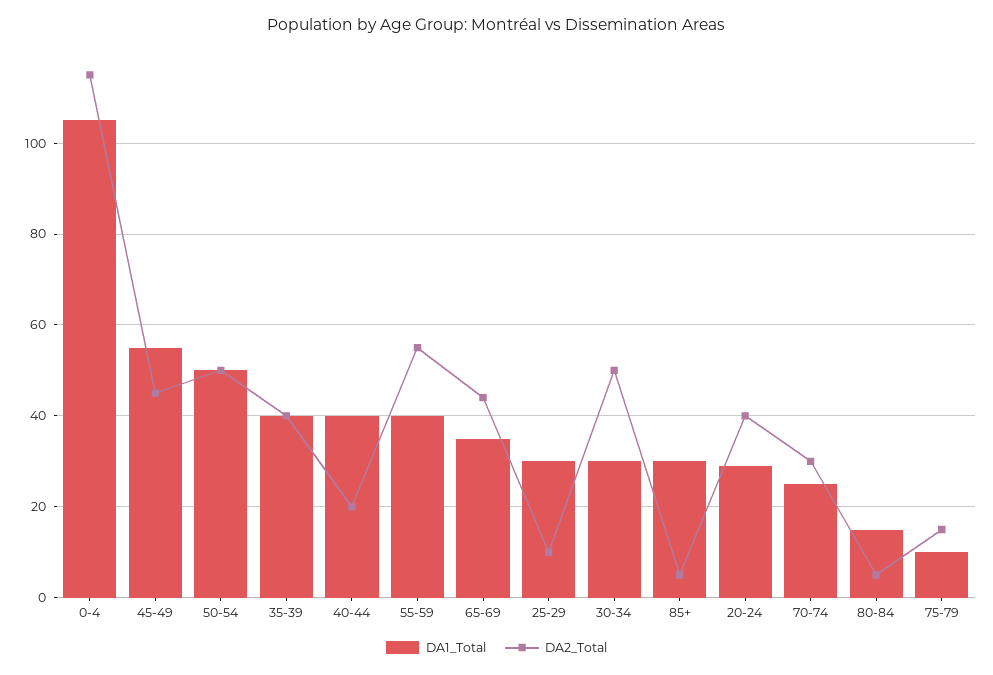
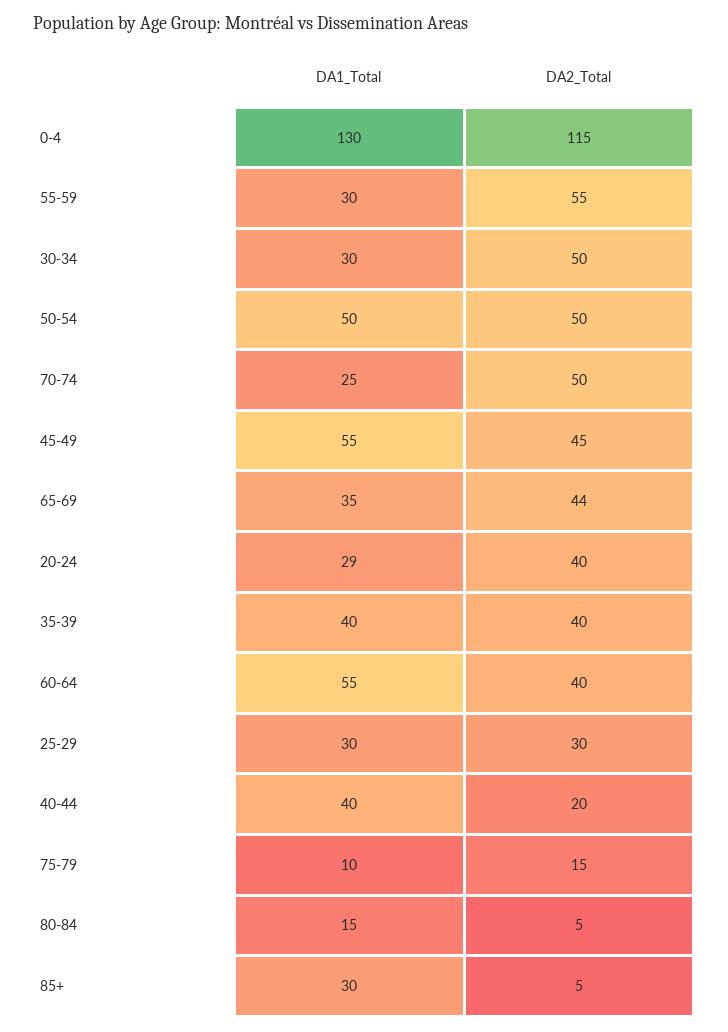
  {
    "DA1_Total": {
-     "0-4": 105,
+     "0-4": 130,
      "45-49": 55,
      "50-54": 50,
      "35-39": 40,
      "40-44": 40,
-     "55-59": 40,
+     "55-59": 30,
      "65-69": 35,
      "25-29": 30,
      "30-34": 30,
      "85+": 30,
      "20-24": 29,
      "70-74": 25,
      "80-84": 15,
-     "75-79": 10
+     "75-79": 10,
+     "60-64": 55
    },
    "DA2_Total": {
      "0-4": 115,
      "45-49": 45,
      "50-54": 50,
      "35-39": 40,
      "40-44": 20,
      "55-59": 55,
      "65-69": 44,
-     "25-29": 10,
+     "25-29": 30,
      "30-34": 50,
      "85+": 5,
      "20-24": 40,
-     "70-74": 30,
+     "70-74": 50,
      "80-84": 5,
-     "75-79": 15
+     "75-79": 15,
+     "60-64": 40
    }
  }

